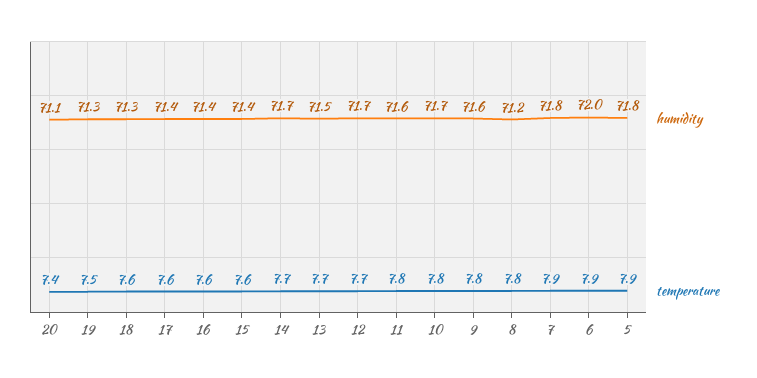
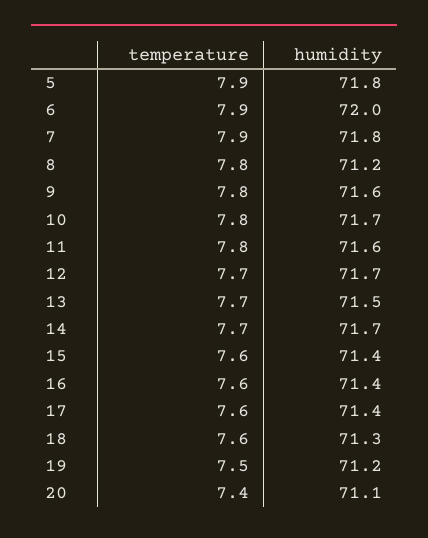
  {
    "humidity": {
      "20": 71.1,
-     "19": 71.3,
+     "19": 71.2,
      "18": 71.3,
      "17": 71.4,
      "16": 71.4,
      "15": 71.4,
      "14": 71.7,
      "13": 71.5,
      "12": 71.7,
      "11": 71.6,
      "10": 71.7,
      "9": 71.6,
      "8": 71.2,
      "7": 71.8,
      "6": 72,
      "5": 71.8
    },
    "temperature": {
      "20": 7.4,
      "19": 7.5,
      "18": 7.6,
      "17": 7.6,
      "16": 7.6,
      "15": 7.6,
      "14": 7.7,
      "13": 7.7,
      "12": 7.7,
      "11": 7.8,
      "10": 7.8,
      "9": 7.8,
      "8": 7.8,
      "7": 7.9,
      "6": 7.9,
      "5": 7.9
    }
  }

